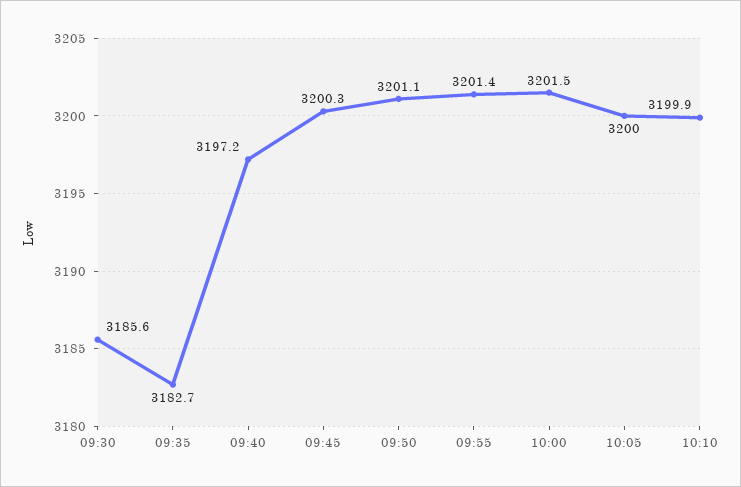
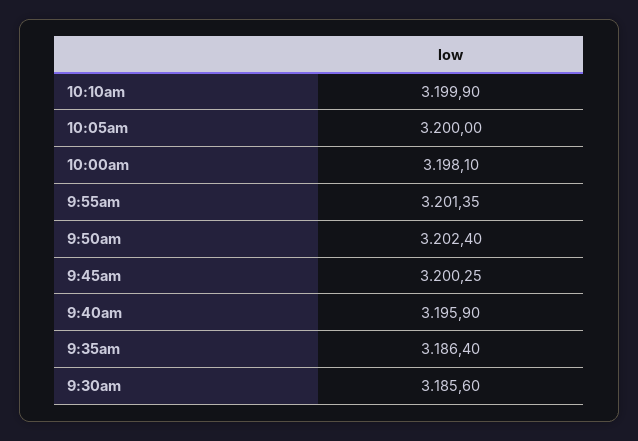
  {
    "09:30": 3185.6,
-   "09:35": 3182.7,
+   "09:35": 3186.4,
-   "09:40": 3197.2,
+   "09:40": 3195.9,
    "09:45": 3200.25,
-   "09:50": 3201.1,
+   "09:50": 3202.4,
    "09:55": 3201.35,
-   "10:00": 3201.5,
+   "10:00": 3198.1,
    "10:05": 3200,
    "10:10": 3199.9
  }

